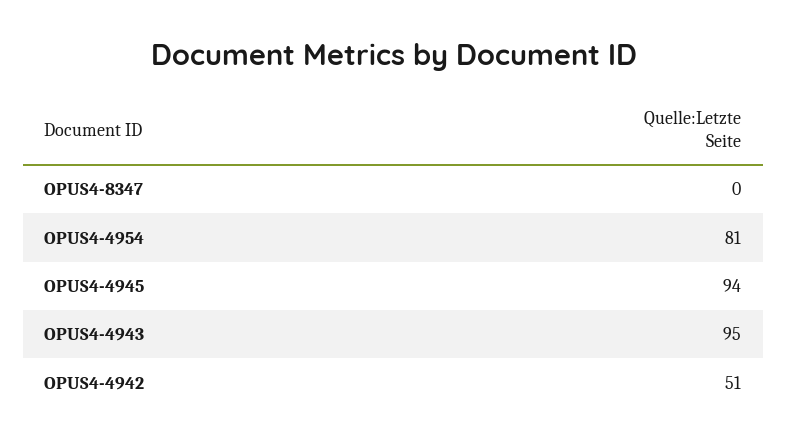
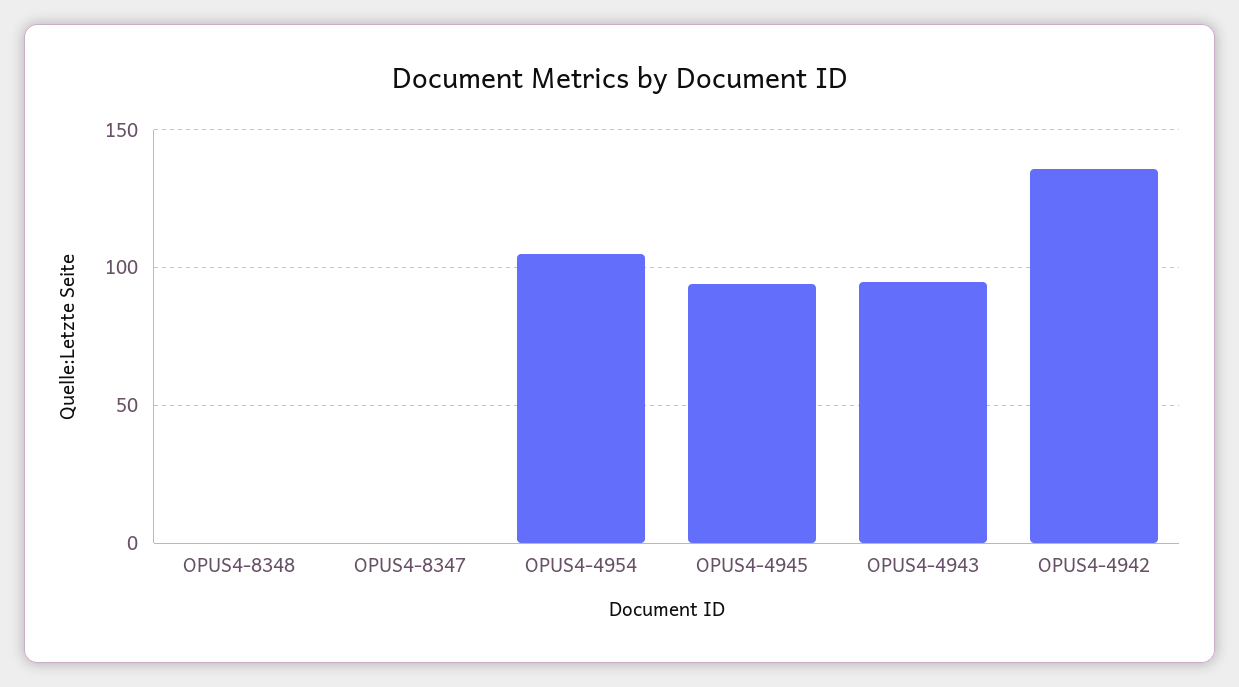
  {
    "OPUS4-8347": 0,
-   "OPUS4-4954": 81,
+   "OPUS4-4954": 105,
    "OPUS4-4945": 94,
    "OPUS4-4943": 95,
-   "OPUS4-4942": 51
+   "OPUS4-4942": 135,
+   "OPUS4-8348": 0
  }

